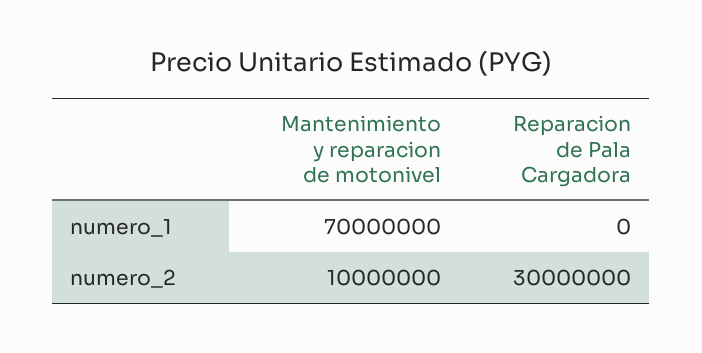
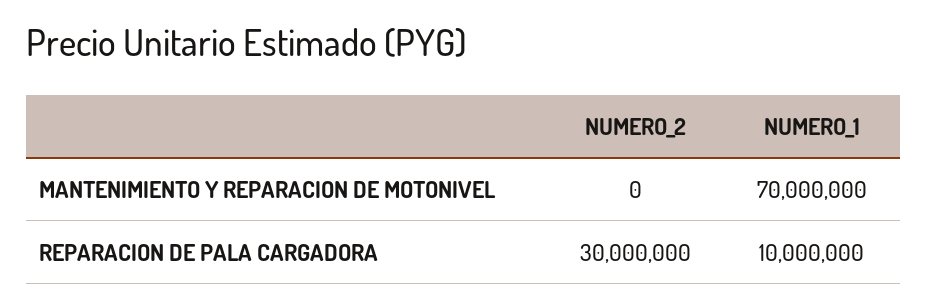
  {
    "Mantenimiento y reparacion de motonivel": {
      "numero_1": 70000000,
-     "numero_2": 10000000
+     "numero_2": 0
    },
    "Reparacion de Pala Cargadora": {
-     "numero_1": 0,
+     "numero_1": 10000000,
      "numero_2": 30000000
    }
  }

